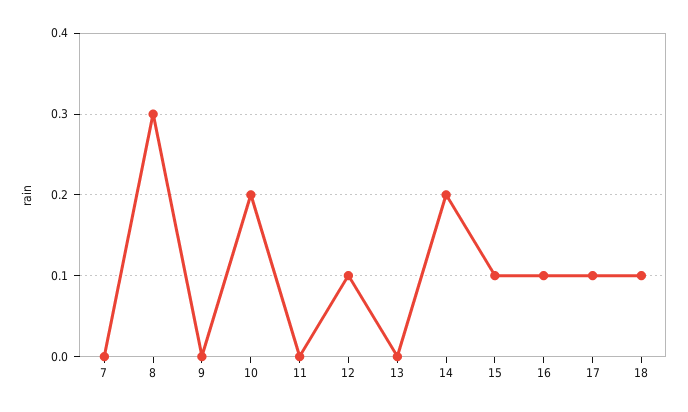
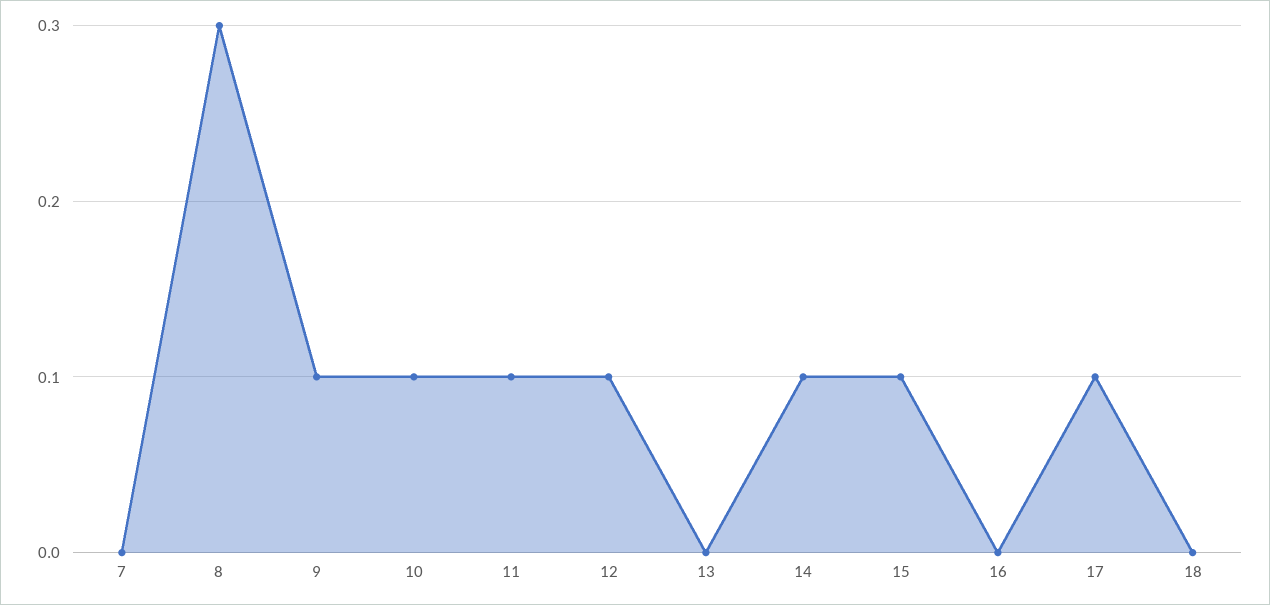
  {
    "7": 0,
    "8": 0.3,
-   "9": 0,
+   "9": 0.1,
-   "10": 0.2,
+   "10": 0.1,
-   "11": 0,
+   "11": 0.1,
    "12": 0.1,
    "13": 0,
-   "14": 0.2,
+   "14": 0.1,
    "15": 0.1,
-   "16": 0.1,
+   "16": 0,
    "17": 0.1,
-   "18": 0.1
+   "18": 0
  }

